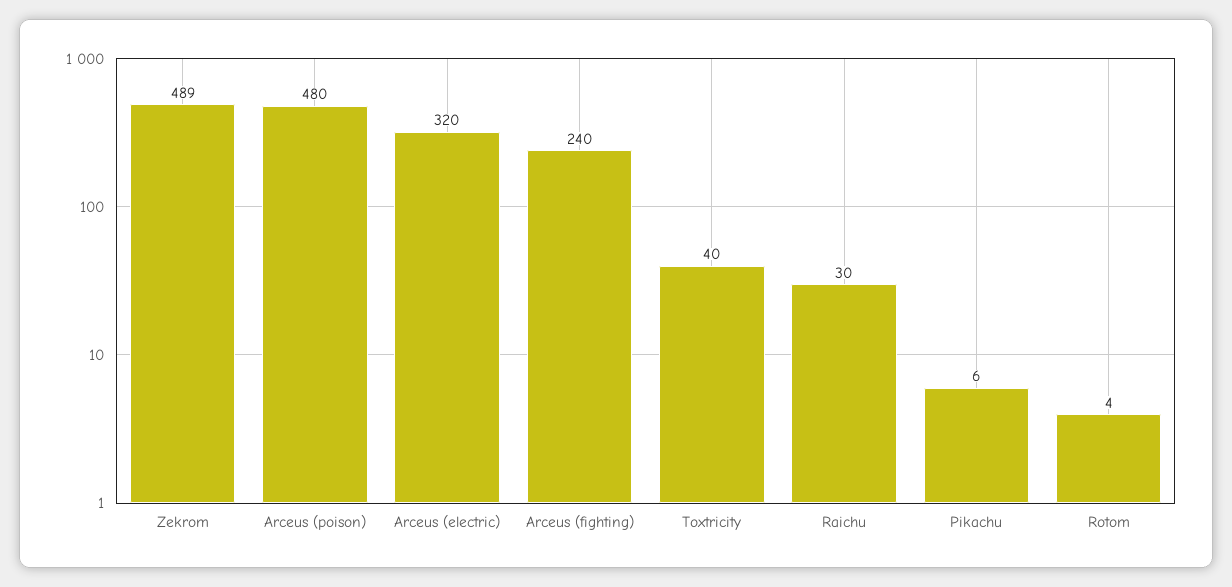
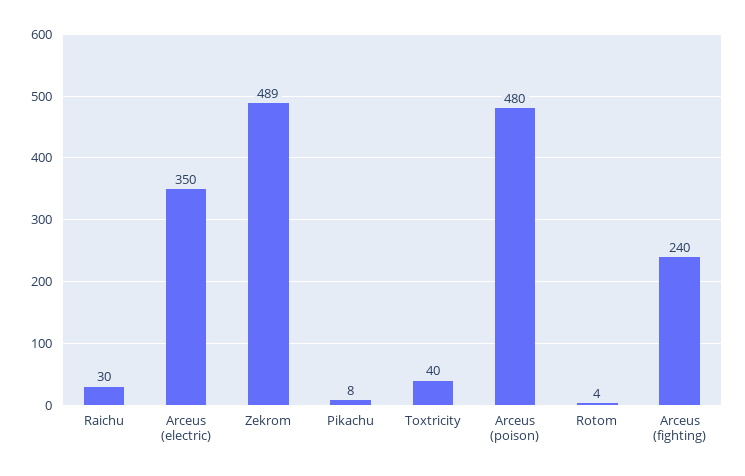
  {
    "Zekrom": 489,
    "Arceus (poison)": 480,
-   "Arceus (electric)": 320,
+   "Arceus (electric)": 350,
    "Arceus (fighting)": 240,
    "Toxtricity": 40,
    "Raichu": 30,
-   "Pikachu": 6,
+   "Pikachu": 8,
    "Rotom": 4
  }

